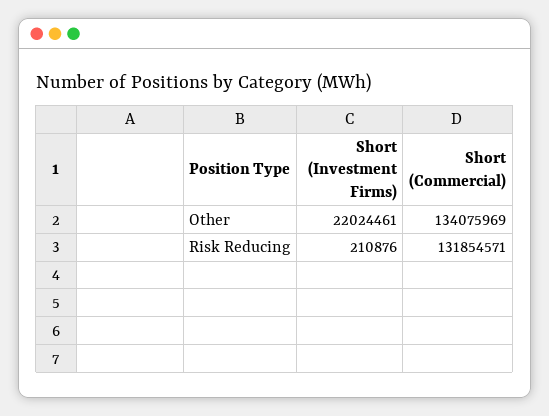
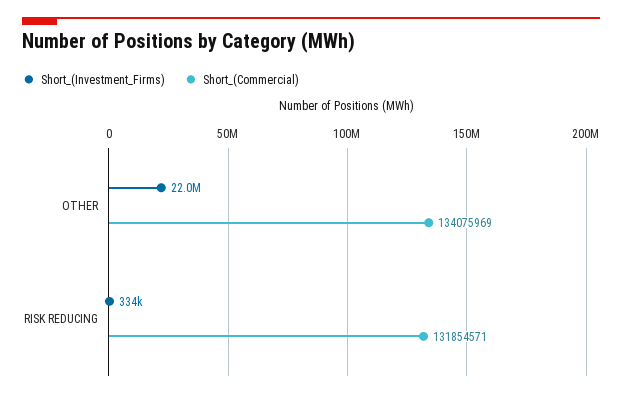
  {
    "Short (Investment Firms)": {
      "Other": 22024461,
-     "Risk Reducing": 210876
+     "Risk Reducing": 334000
    },
    "Short (Commercial)": {
      "Other": 134075969,
      "Risk Reducing": 131854571
    }
  }

